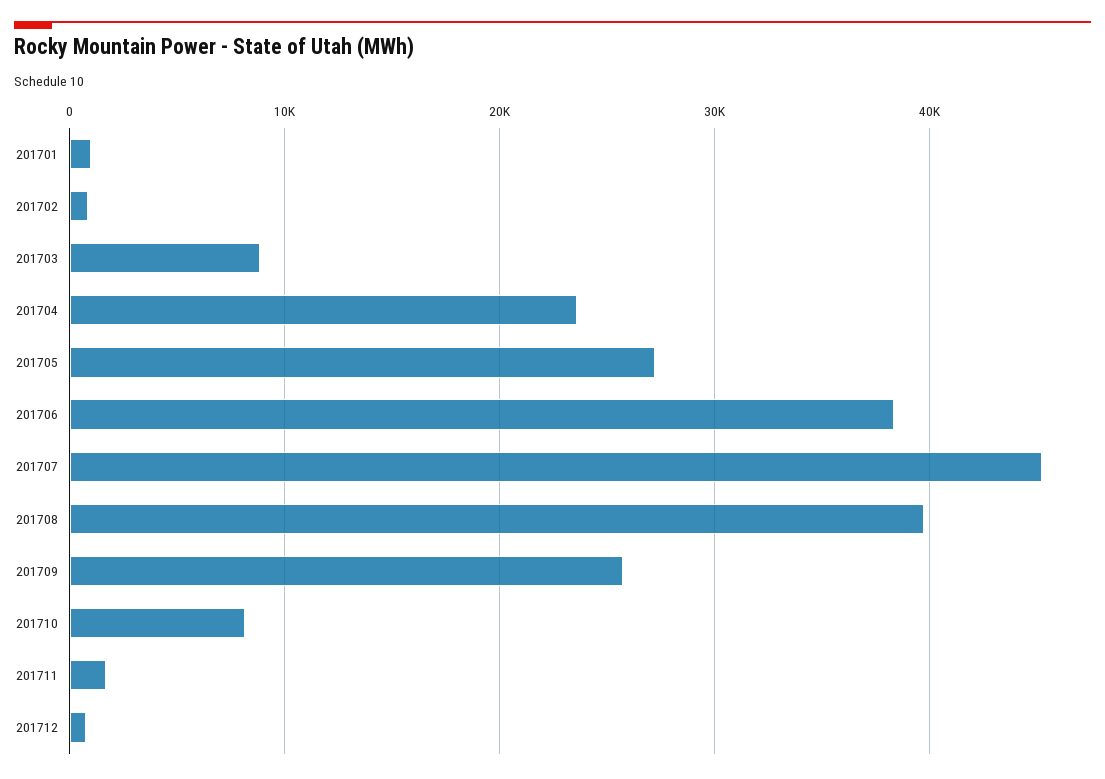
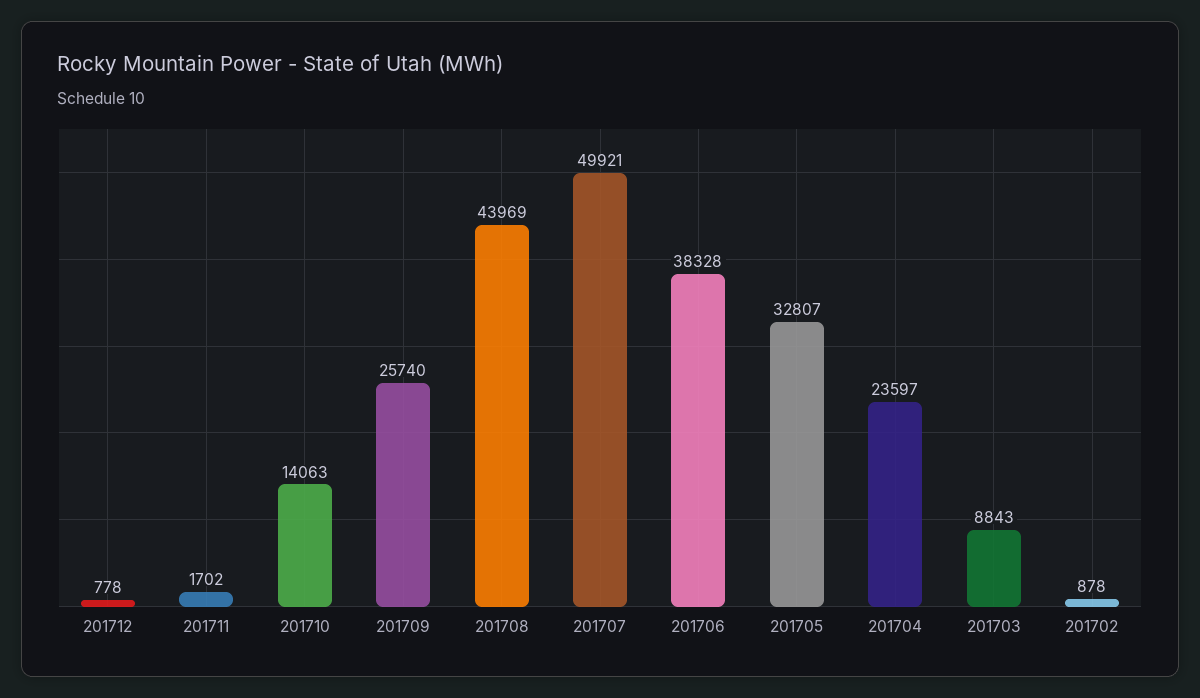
  {
-   "201701": 1000,
    "201702": 878,
    "201703": 8843,
    "201704": 23597,
-   "201705": 27000,
+   "201705": 32807,
    "201706": 38328,
-   "201707": 45000,
+   "201707": 49921,
-   "201708": 40000,
+   "201708": 43969,
    "201709": 25740,
-   "201710": 8000,
+   "201710": 14063,
    "201711": 1702,
    "201712": 778
  }

